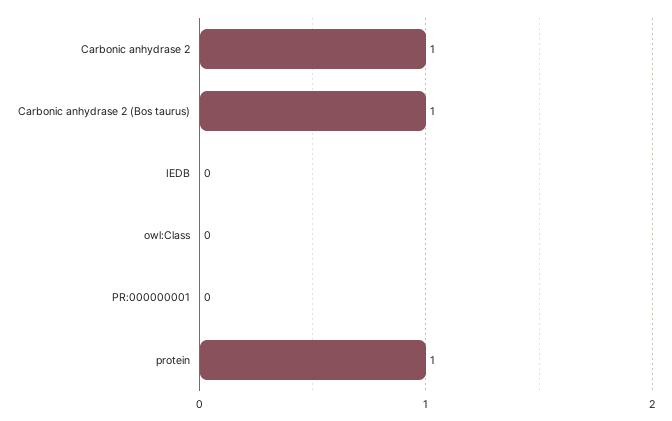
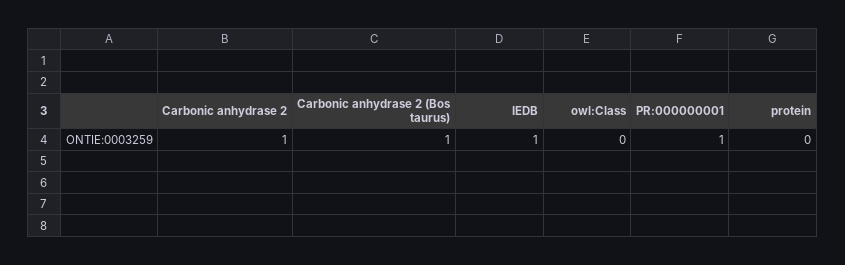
  {
    "Carbonic anhydrase 2": 1,
    "Carbonic anhydrase 2 (Bos taurus)": 1,
-   "IEDB": 0,
+   "IEDB": 1,
    "owl:Class": 0,
-   "PR:000000001": 0,
+   "PR:000000001": 1,
-   "protein": 1
+   "protein": 0
  }

